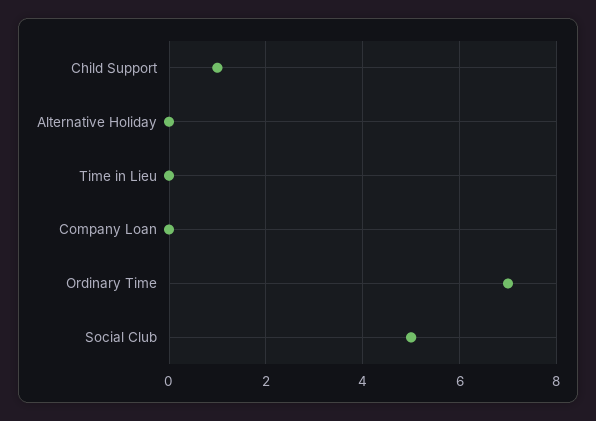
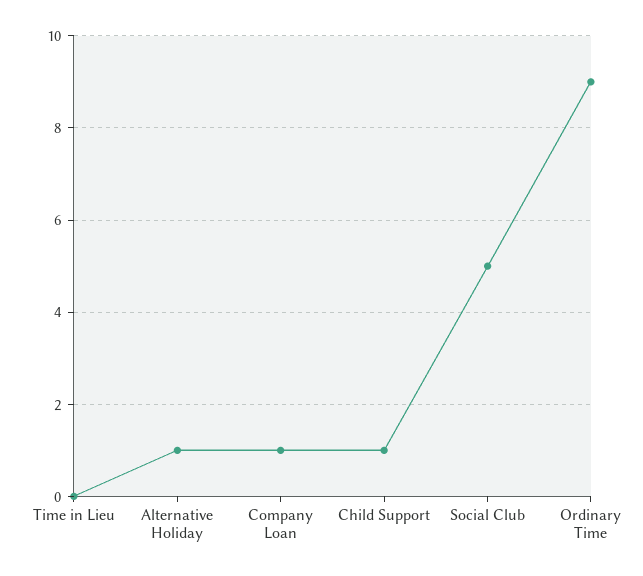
  {
    "Child Support": 1,
-   "Alternative Holiday": 0,
+   "Alternative Holiday": 1,
    "Time in Lieu": 0,
-   "Company Loan": 0,
+   "Company Loan": 1,
-   "Ordinary Time": 7,
+   "Ordinary Time": 9,
    "Social Club": 5
  }

